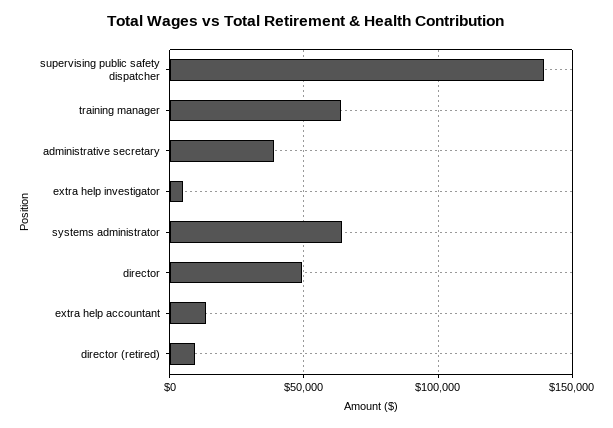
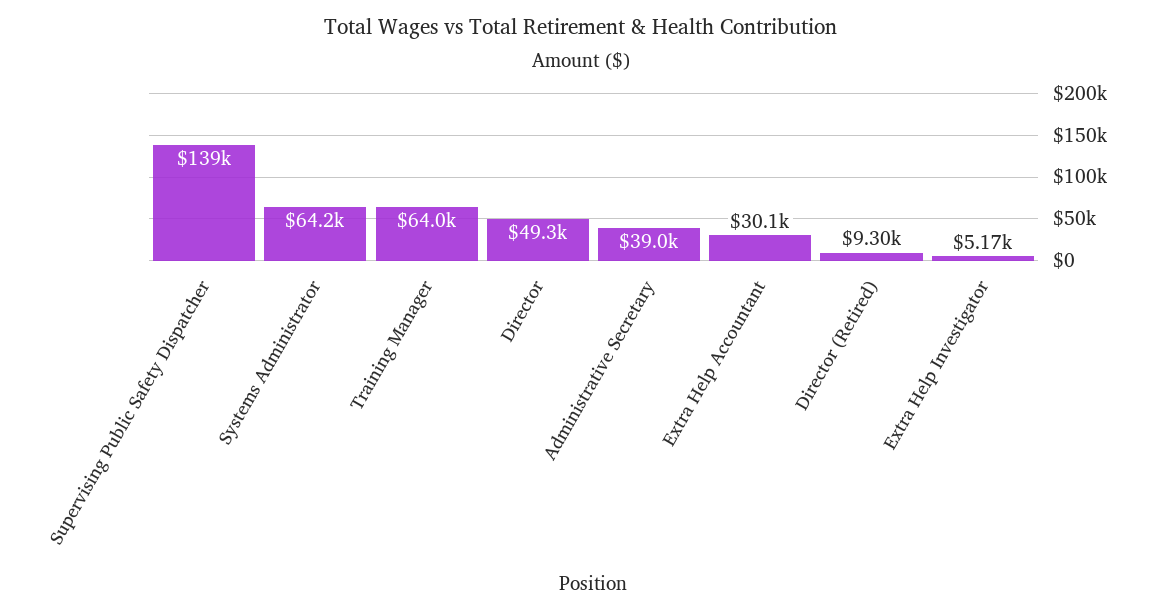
  {
    "supervising public safety dispatcher": 139000,
    "training manager": 64000,
    "administrative secretary": 39000,
    "extra help investigator": 5170,
    "systems administrator": 64200,
    "director": 49300,
-   "extra help accountant": 15000,
+   "extra help accountant": 30100,
    "director (retired)": 9300
  }

